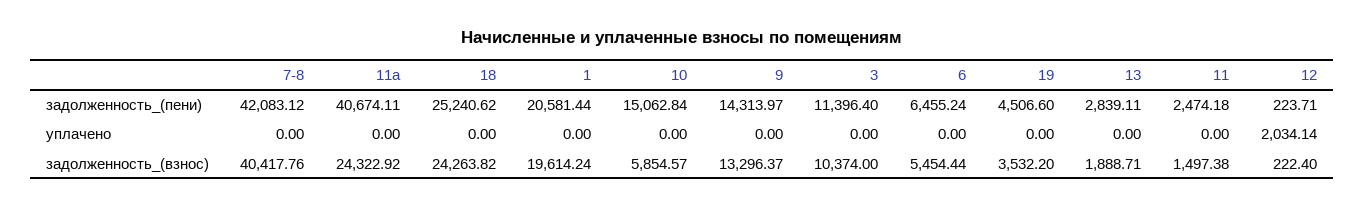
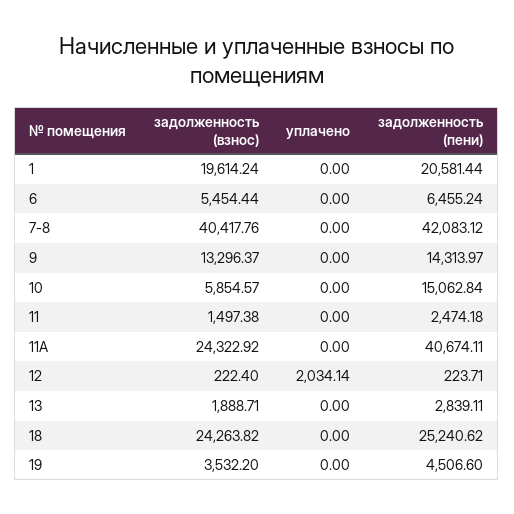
  {
    "7-8": {
      "задолженность_(пени)": 42083.12,
      "уплачено": 0,
      "задолженность_(взнос)": 40417.76
    },
    "11а": {
      "задолженность_(пени)": 40674.11,
      "уплачено": 0,
      "задолженность_(взнос)": 24322.92
    },
    "18": {
      "задолженность_(пени)": 25240.62,
      "уплачено": 0,
      "задолженность_(взнос)": 24263.82
    },
    "1": {
      "задолженность_(пени)": 20581.44,
      "уплачено": 0,
      "задолженность_(взнос)": 19614.24
    },
    "10": {
      "задолженность_(пени)": 15062.84,
      "уплачено": 0,
      "задолженность_(взнос)": 5854.57
    },
    "9": {
      "задолженность_(пени)": 14313.97,
      "уплачено": 0,
      "задолженность_(взнос)": 13296.37
    },
-   "3": {
-     "задолженность_(пени)": 11396.4,
-     "уплачено": 0,
-     "задолженность_(взнос)": 10374
-   },
    "6": {
      "задолженность_(пени)": 6455.24,
      "уплачено": 0,
      "задолженность_(взнос)": 5454.44
    },
    "19": {
      "задолженность_(пени)": 4506.6,
      "уплачено": 0,
      "задолженность_(взнос)": 3532.2
    },
    "13": {
      "задолженность_(пени)": 2839.11,
      "уплачено": 0,
      "задолженность_(взнос)": 1888.71
    },
    "11": {
      "задолженность_(пени)": 2474.18,
      "уплачено": 0,
      "задолженность_(взнос)": 1497.38
    },
    "12": {
      "задолженность_(пени)": 223.71,
      "уплачено": 2034.14,
      "задолженность_(взнос)": 222.4
    }
  }

